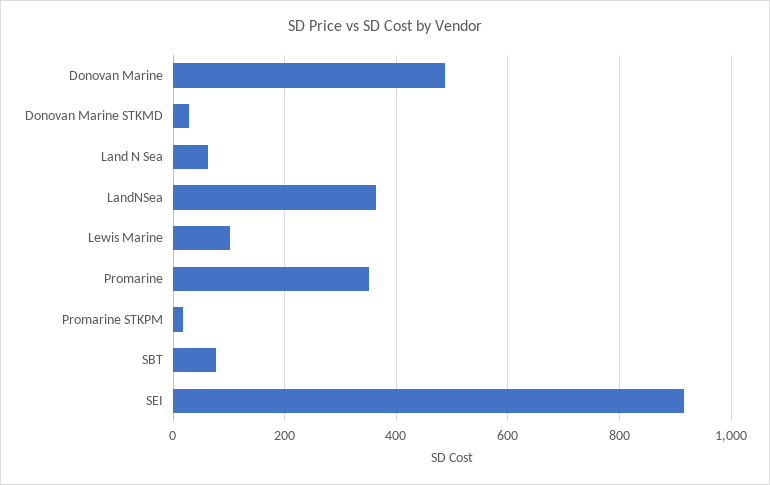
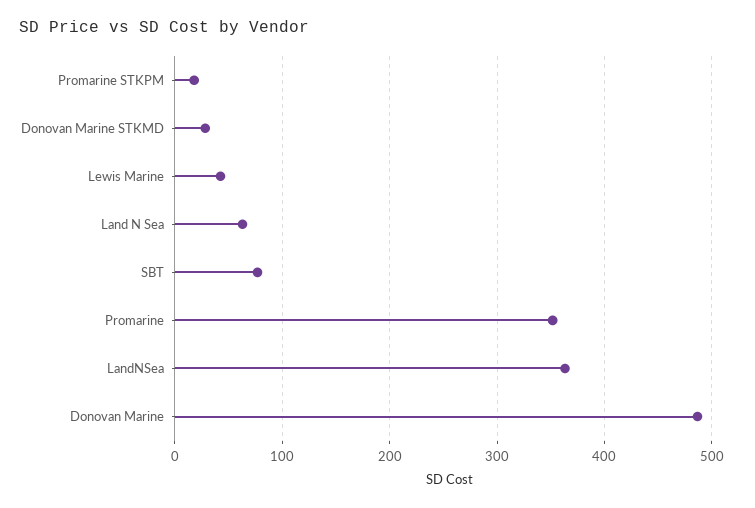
  {
    "Donovan Marine": 490,
    "Donovan Marine STKMD": 30,
    "Land N Sea": 60,
    "LandNSea": 360,
-   "Lewis Marine": 100,
+   "Lewis Marine": 40,
    "Promarine": 350,
    "Promarine STKPM": 20,
-   "SBT": 80,
+   "SBT": 80
-   "SEI": 920
  }

